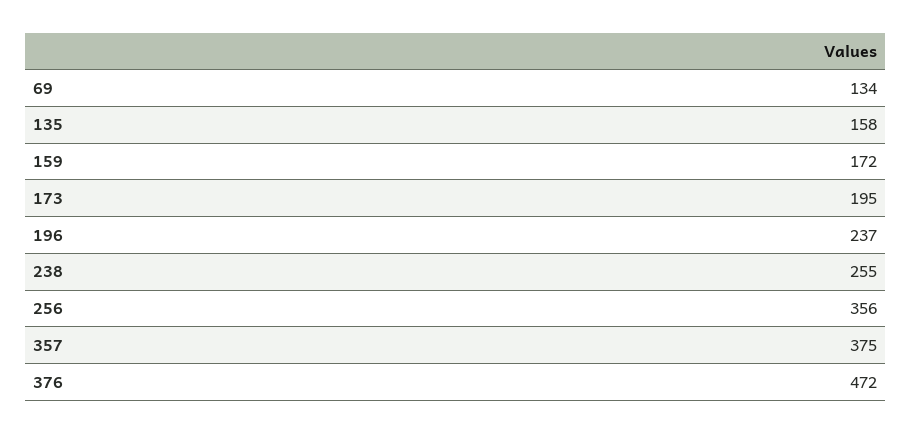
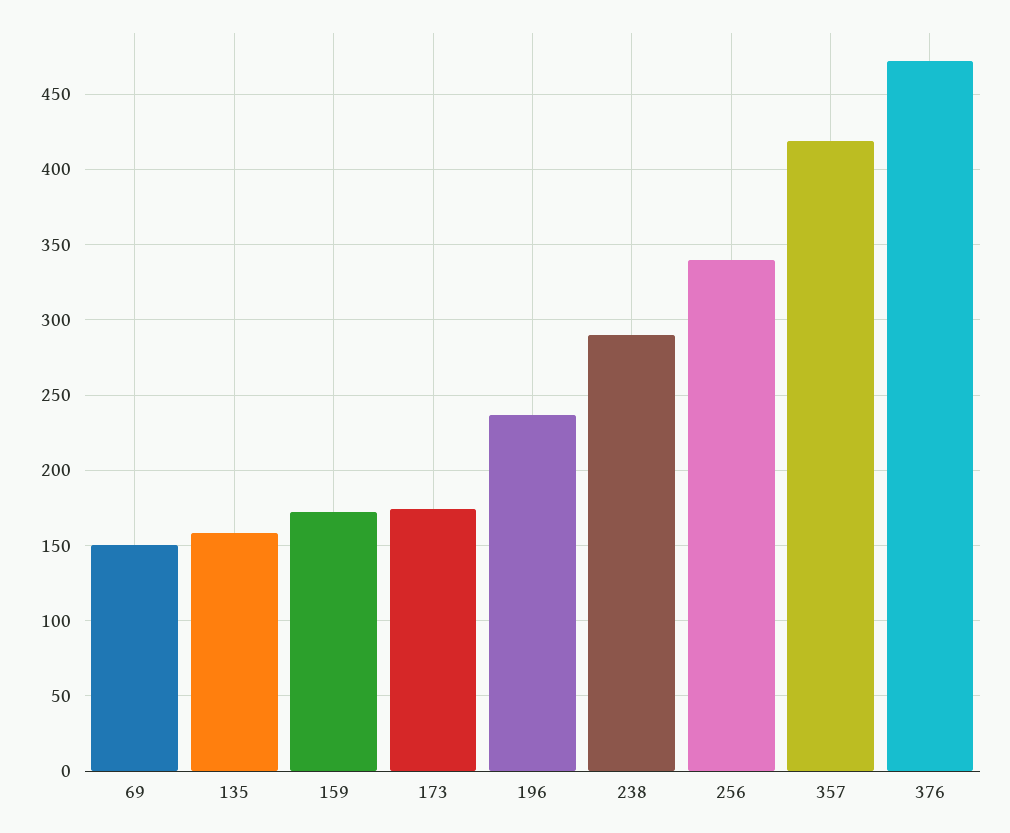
  {
-   "69": 134,
+   "69": 150,
    "135": 158,
    "159": 172,
-   "173": 195,
+   "173": 175,
    "196": 237,
-   "238": 255,
+   "238": 290,
-   "256": 356,
+   "256": 340,
-   "357": 375,
+   "357": 420,
    "376": 472
  }

